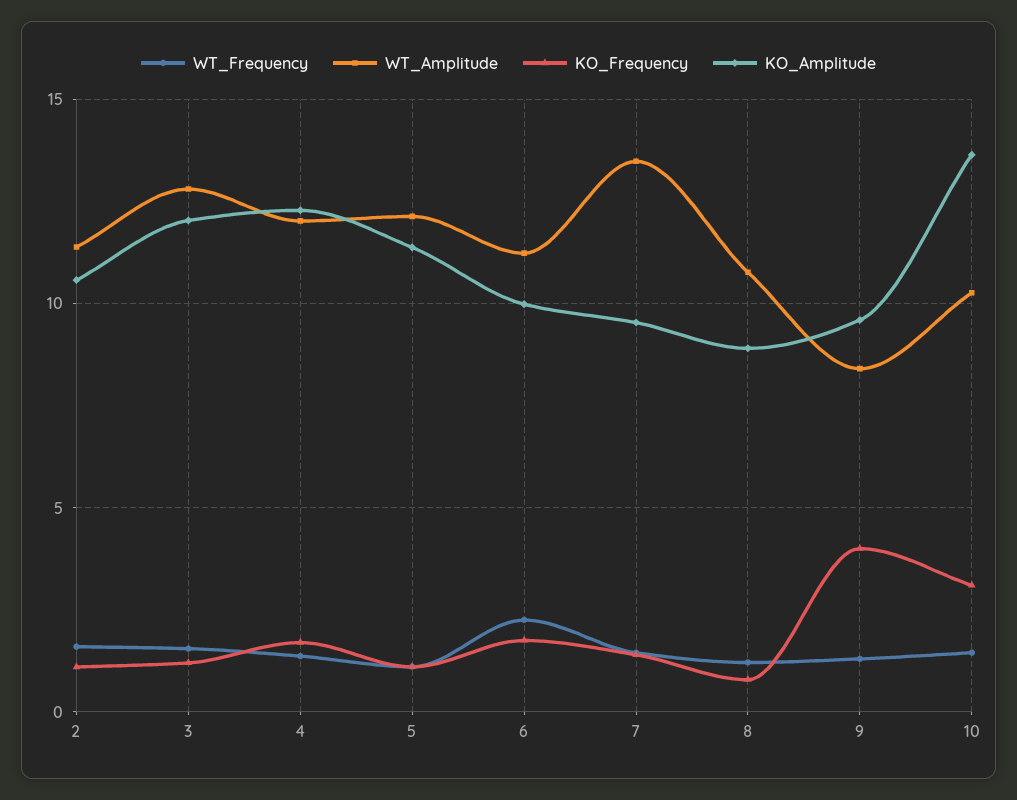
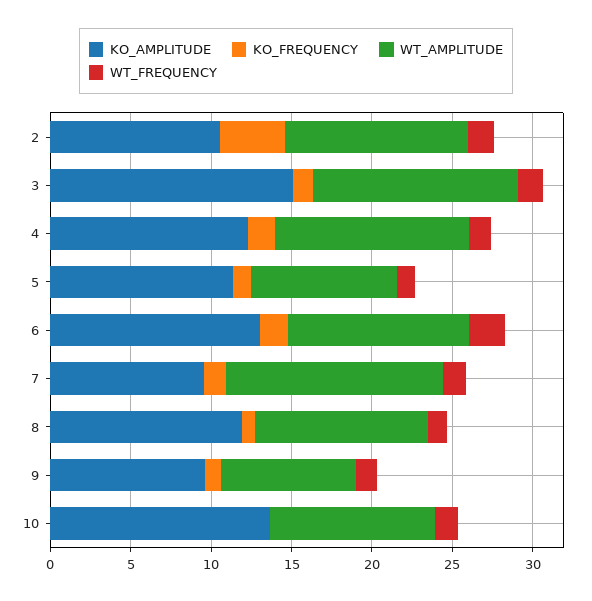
  {
    "WT_Frequency": {
      "2": 1.5,
      "3": 1.5,
      "4": 1.5,
      "5": 1,
      "6": 2.5,
      "7": 1.5,
      "8": 1,
      "9": 1.5,
      "10": 1.5
    },
    "WT_Amplitude": {
      "2": 11.5,
      "3": 13,
      "4": 12,
-     "5": 12,
+     "5": 9,
      "6": 11,
      "7": 13.5,
      "8": 11,
      "9": 8.5,
      "10": 10.5
    },
    "KO_Frequency": {
-     "2": 1,
+     "2": 4,
      "3": 1,
      "4": 1.5,
      "5": 1,
      "6": 2,
      "7": 1.5,
      "8": 1,
-     "9": 4,
+     "9": 1,
-     "10": 3
+     "10": 0
    },
    "KO_Amplitude": {
      "2": 10.5,
-     "3": 12,
+     "3": 15,
      "4": 12.5,
      "5": 11.5,
-     "6": 10,
+     "6": 13,
      "7": 9.5,
-     "8": 9,
+     "8": 12,
      "9": 9.5,
      "10": 13.5
    }
  }

